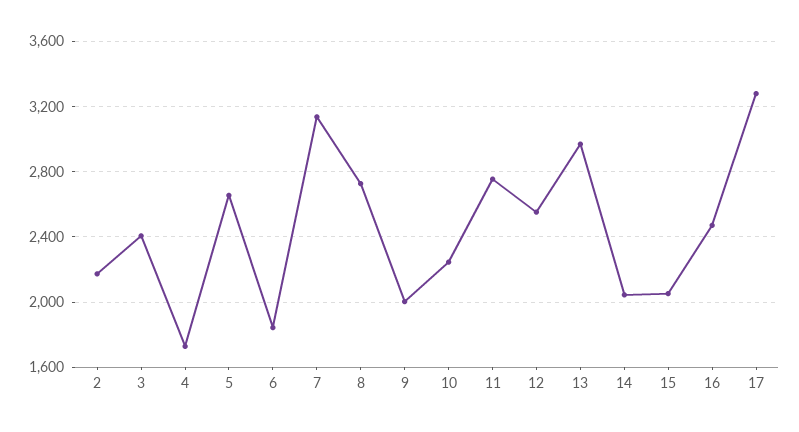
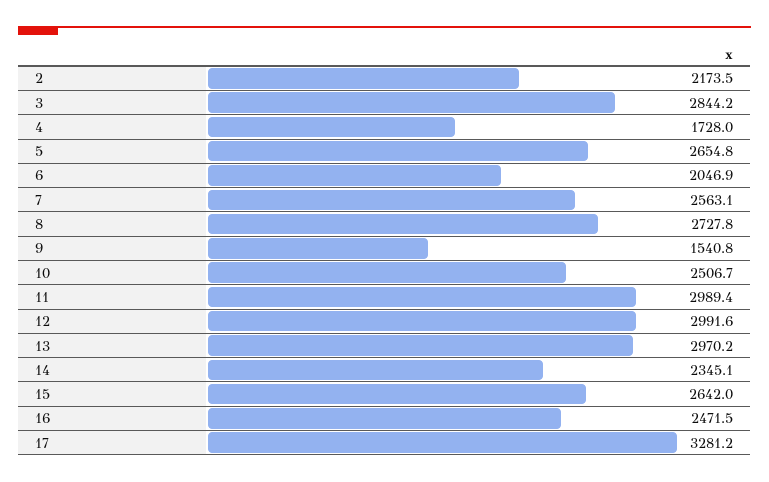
  {
    "2": 2173.5,
-   "3": 2400,
+   "3": 2844.2,
    "4": 1728,
    "5": 2654.8,
-   "6": 1850,
+   "6": 2046.9,
-   "7": 3150,
+   "7": 2563.1,
    "8": 2727.8,
-   "9": 2000,
+   "9": 1540.8,
-   "10": 2250,
+   "10": 2506.7,
-   "11": 2750,
+   "11": 2989.4,
-   "12": 2550,
+   "12": 2991.6,
    "13": 2970.2,
-   "14": 2050,
+   "14": 2345.1,
-   "15": 2050,
+   "15": 2642,
    "16": 2471.5,
    "17": 3281.2
  }

